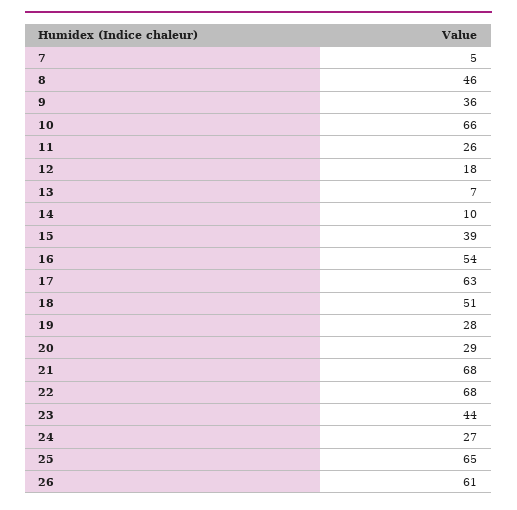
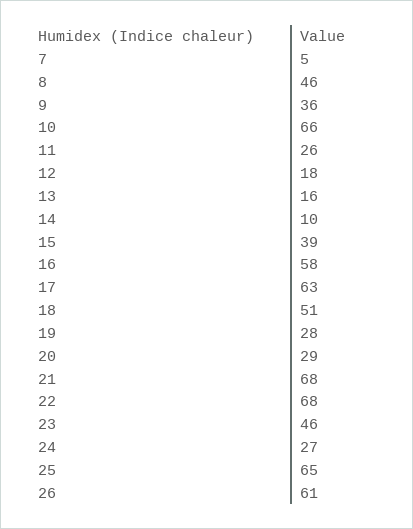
  {
    "7": 5,
    "8": 46,
    "9": 36,
    "10": 66,
    "11": 26,
    "12": 18,
-   "13": 7,
+   "13": 16,
    "14": 10,
    "15": 39,
-   "16": 54,
+   "16": 58,
    "17": 63,
    "18": 51,
    "19": 28,
    "20": 29,
    "21": 68,
    "22": 68,
-   "23": 44,
+   "23": 46,
    "24": 27,
    "25": 65,
    "26": 61
  }

